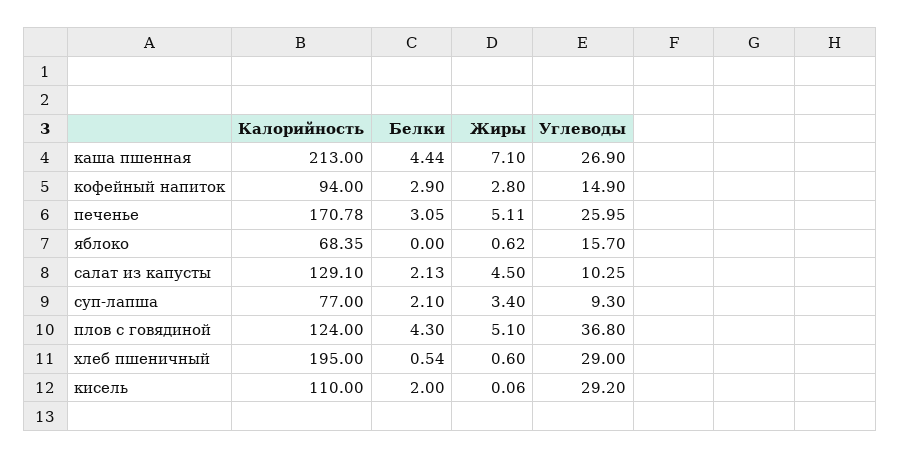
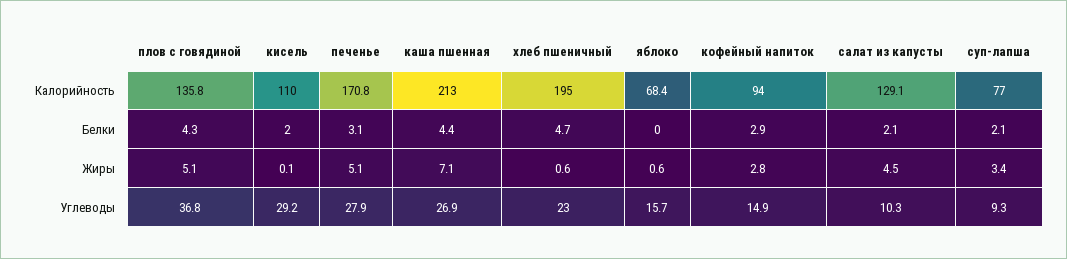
  {
    "Калорийность": {
      "каша пшенная": 213,
      "кофейный напиток": 94,
      "печенье": 170.78,
      "яблоко": 68.35,
      "салат из капусты": 129.1,
      "суп-лапша": 77,
-     "плов с говядиной": 124,
+     "плов с говядиной": 135.8,
      "хлеб пшеничный": 195,
      "кисель": 110
    },
    "Белки": {
      "каша пшенная": 4.44,
      "кофейный напиток": 2.9,
      "печенье": 3.05,
      "яблоко": 0,
      "салат из капусты": 2.13,
      "суп-лапша": 2.1,
      "плов с говядиной": 4.3,
-     "хлеб пшеничный": 0.54,
+     "хлеб пшеничный": 4.7,
      "кисель": 2
    },
    "Жиры": {
      "каша пшенная": 7.1,
      "кофейный напиток": 2.8,
      "печенье": 5.11,
      "яблоко": 0.62,
      "салат из капусты": 4.5,
      "суп-лапша": 3.4,
      "плов с говядиной": 5.1,
      "хлеб пшеничный": 0.6,
      "кисель": 0.06
    },
    "Углеводы": {
      "каша пшенная": 26.9,
      "кофейный напиток": 14.9,
-     "печенье": 25.95,
+     "печенье": 27.9,
      "яблоко": 15.7,
      "салат из капусты": 10.25,
      "суп-лапша": 9.3,
      "плов с говядиной": 36.8,
-     "хлеб пшеничный": 29,
+     "хлеб пшеничный": 23,
      "кисель": 29.2
    }
  }

